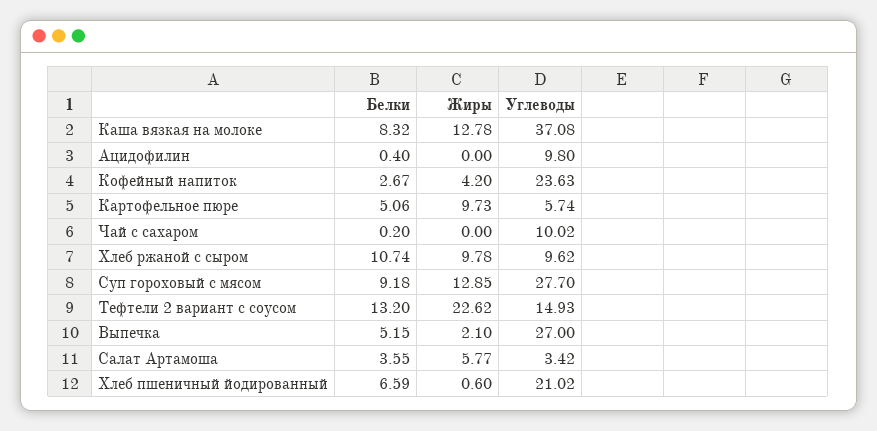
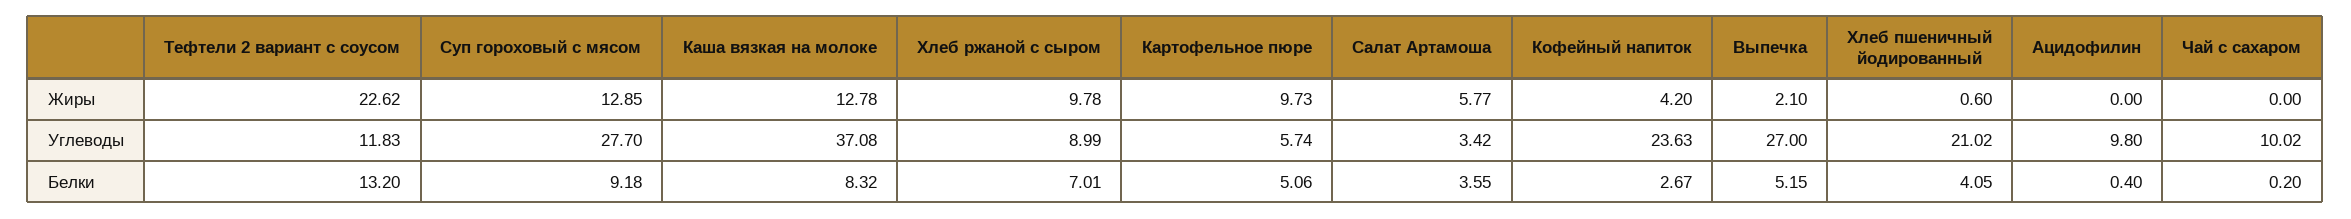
  {
    "Белки": {
      "Каша вязкая на молоке": 8.32,
      "Ацидофилин": 0.4,
      "Кофейный напиток": 2.67,
      "Картофельное пюре": 5.06,
      "Чай с сахаром": 0.2,
-     "Хлеб ржаной с сыром": 10.74,
+     "Хлеб ржаной с сыром": 7.01,
      "Суп гороховый с мясом": 9.18,
      "Тефтели 2 вариант с соусом": 13.2,
      "Выпечка": 5.15,
      "Салат Артамоша": 3.55,
-     "Хлеб пшеничный йодированный": 6.59
+     "Хлеб пшеничный йодированный": 4.05
    },
    "Жиры": {
      "Каша вязкая на молоке": 12.78,
      "Ацидофилин": 0,
      "Кофейный напиток": 4.2,
      "Картофельное пюре": 9.73,
      "Чай с сахаром": 0,
      "Хлеб ржаной с сыром": 9.78,
      "Суп гороховый с мясом": 12.85,
      "Тефтели 2 вариант с соусом": 22.62,
      "Выпечка": 2.1,
      "Салат Артамоша": 5.77,
      "Хлеб пшеничный йодированный": 0.6
    },
    "Углеводы": {
      "Каша вязкая на молоке": 37.08,
      "Ацидофилин": 9.8,
      "Кофейный напиток": 23.63,
      "Картофельное пюре": 5.74,
      "Чай с сахаром": 10.02,
-     "Хлеб ржаной с сыром": 9.62,
+     "Хлеб ржаной с сыром": 8.99,
      "Суп гороховый с мясом": 27.7,
-     "Тефтели 2 вариант с соусом": 14.93,
+     "Тефтели 2 вариант с соусом": 11.83,
      "Выпечка": 27,
      "Салат Артамоша": 3.42,
      "Хлеб пшеничный йодированный": 21.02
    }
  }

